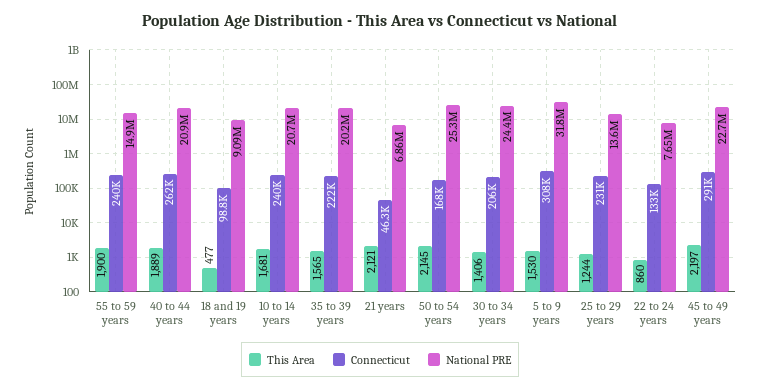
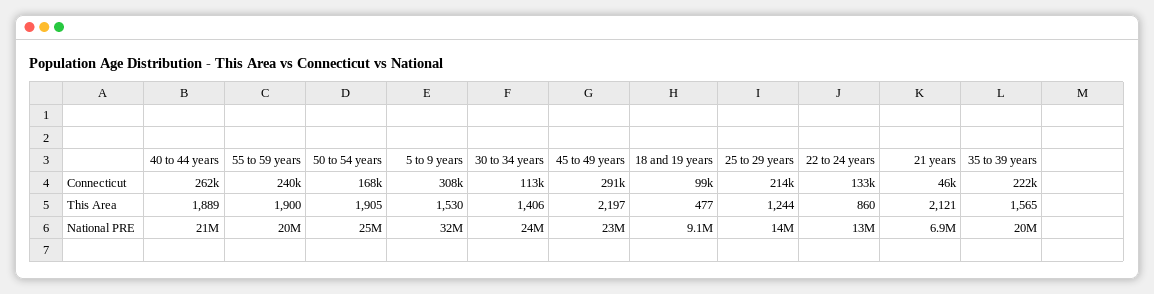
  {
    "This Area": {
      "55 to 59 years": 1900,
      "40 to 44 years": 1889,
      "18 and 19 years": 477,
-     "10 to 14 years": 1681,
      "35 to 39 years": 1565,
      "21 years": 2121,
-     "50 to 54 years": 2145,
+     "50 to 54 years": 1905,
      "30 to 34 years": 1406,
      "5 to 9 years": 1530,
      "25 to 29 years": 1244,
      "22 to 24 years": 860,
      "45 to 49 years": 2197
    },
    "Connecticut": {
      "55 to 59 years": 240000,
      "40 to 44 years": 262000,
      "18 and 19 years": 98800,
-     "10 to 14 years": 240000,
      "35 to 39 years": 222000,
      "21 years": 46300,
      "50 to 54 years": 168000,
-     "30 to 34 years": 206000,
+     "30 to 34 years": 113000,
      "5 to 9 years": 308000,
-     "25 to 29 years": 231000,
+     "25 to 29 years": 214000,
      "22 to 24 years": 133000,
      "45 to 49 years": 291000
    },
    "National PRE": {
-     "55 to 59 years": 14900000,
+     "55 to 59 years": 20000000,
      "40 to 44 years": 20900000,
      "18 and 19 years": 9090000,
-     "10 to 14 years": 20700000,
      "35 to 39 years": 20200000,
      "21 years": 6860000,
      "50 to 54 years": 25300000,
      "30 to 34 years": 24400000,
      "5 to 9 years": 31800000,
      "25 to 29 years": 13600000,
-     "22 to 24 years": 7650000,
+     "22 to 24 years": 13000000,
      "45 to 49 years": 22700000
    }
  }

